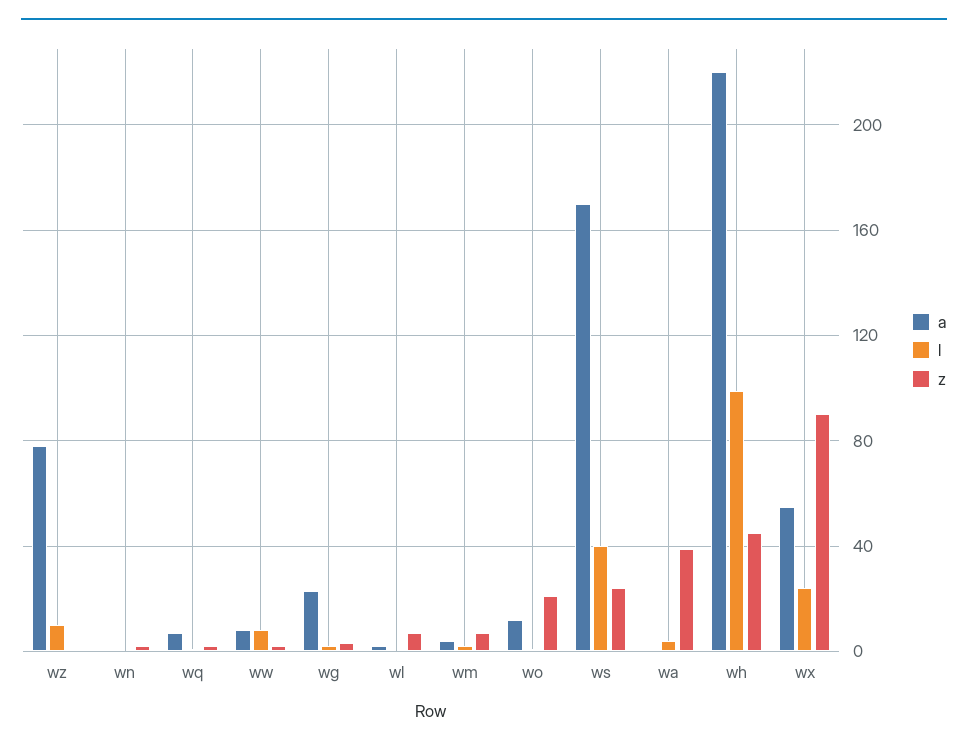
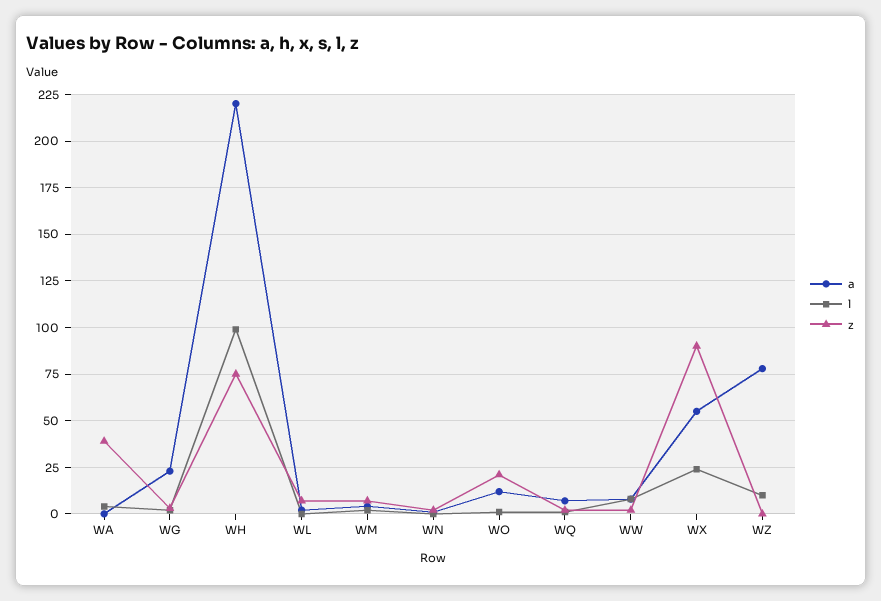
  {
    "a": {
      "wz": 80,
      "wn": 0,
      "wq": 5,
      "ww": 10,
      "wg": 25,
      "wl": 0,
      "wm": 5,
      "wo": 10,
-     "ws": 170,
      "wa": 0,
      "wh": 220,
      "wx": 55
    },
    "l": {
      "wz": 10,
      "wn": 0,
      "wq": 0,
      "ww": 10,
      "wg": 0,
      "wl": 0,
      "wm": 0,
      "wo": 0,
-     "ws": 40,
      "wa": 5,
      "wh": 100,
      "wx": 25
    },
    "z": {
      "wz": 0,
      "wn": 0,
      "wq": 0,
      "ww": 0,
      "wg": 5,
      "wl": 5,
      "wm": 5,
      "wo": 20,
-     "ws": 25,
      "wa": 40,
-     "wh": 45,
+     "wh": 75,
      "wx": 90
    }
  }

